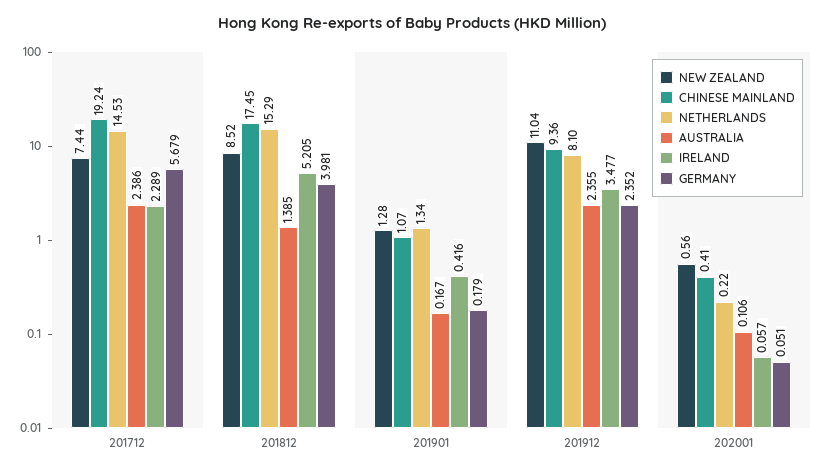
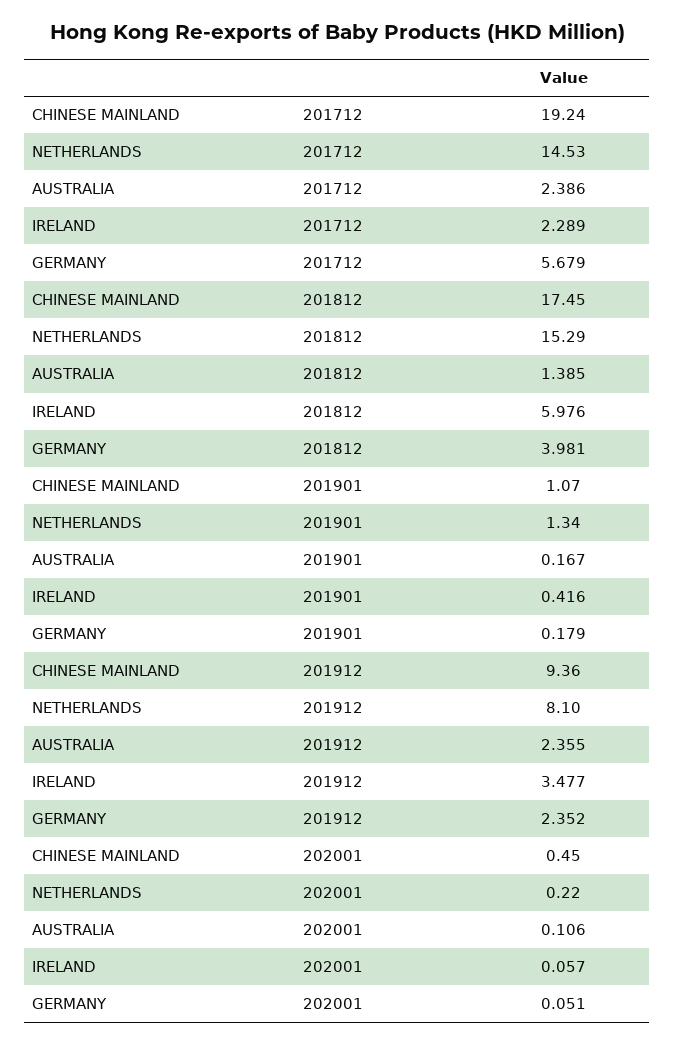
  {
-   "NEW ZEALAND": {
-     "201712": 7.44,
-     "201812": 8.52,
-     "201901": 1.28,
-     "201912": 11.04,
-     "202001": 0.56
-   },
    "CHINESE MAINLAND": {
      "201712": 19.24,
      "201812": 17.45,
      "201901": 1.07,
      "201912": 9.36,
-     "202001": 0.41
+     "202001": 0.45
    },
    "NETHERLANDS": {
      "201712": 14.53,
      "201812": 15.29,
      "201901": 1.34,
      "201912": 8.1,
      "202001": 0.22
    },
    "AUSTRALIA": {
      "201712": 2.386,
      "201812": 1.385,
      "201901": 0.167,
      "201912": 2.355,
      "202001": 0.106
    },
    "IRELAND": {
      "201712": 2.289,
-     "201812": 5.205,
+     "201812": 5.976,
      "201901": 0.416,
      "201912": 3.477,
      "202001": 0.057
    },
    "GERMANY": {
      "201712": 5.679,
      "201812": 3.981,
      "201901": 0.179,
      "201912": 2.352,
      "202001": 0.051
    }
  }

